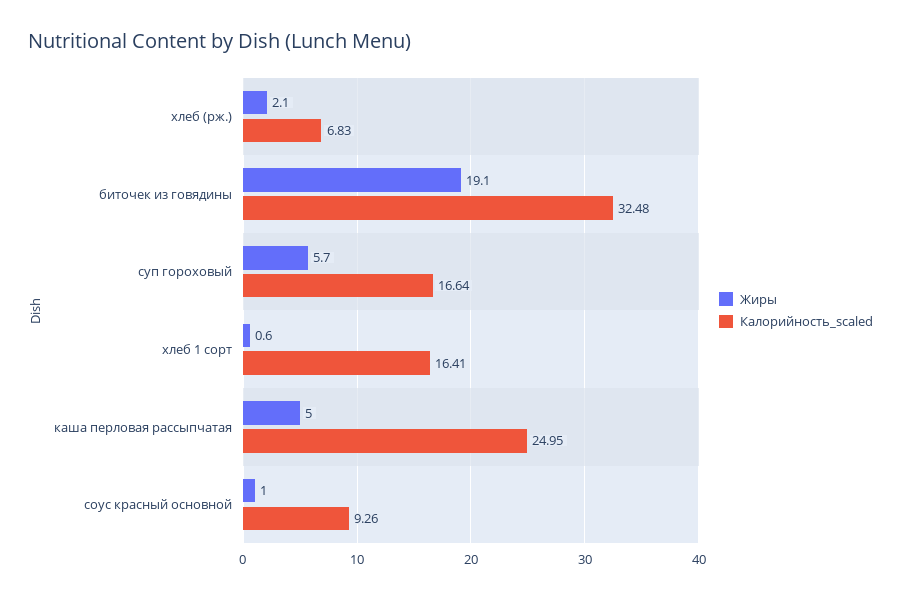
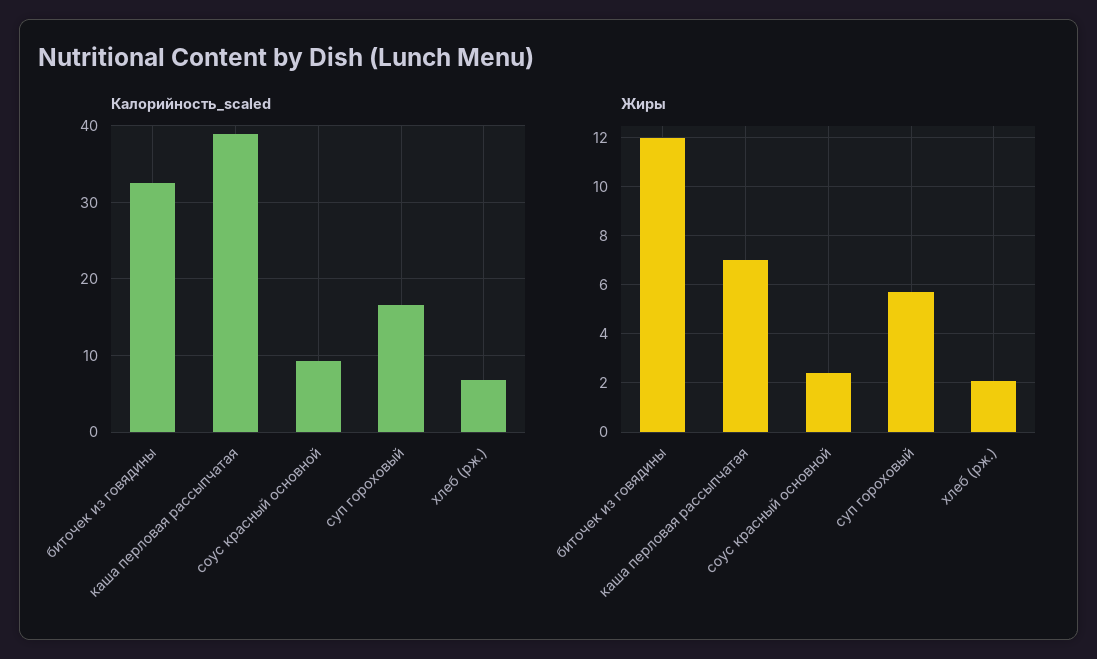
  {
    "Жиры": {
      "хлеб (рж.)": 2.1,
-     "биточек из говядины": 19.1,
+     "биточек из говядины": 12,
      "суп гороховый": 5.7,
-     "хлеб 1 сорт": 0.6,
-     "каша перловая рассыпчатая": 5,
+     "каша перловая рассыпчатая": 7,
-     "соус красный основной": 1
+     "соус красный основной": 2.5
    },
    "Калорийность_scaled": {
      "хлеб (рж.)": 6.83,
      "биточек из говядины": 32.48,
      "суп гороховый": 16.64,
-     "хлеб 1 сорт": 16.41,
-     "каша перловая рассыпчатая": 24.95,
+     "каша перловая рассыпчатая": 39,
      "соус красный основной": 9.26
    }
  }

